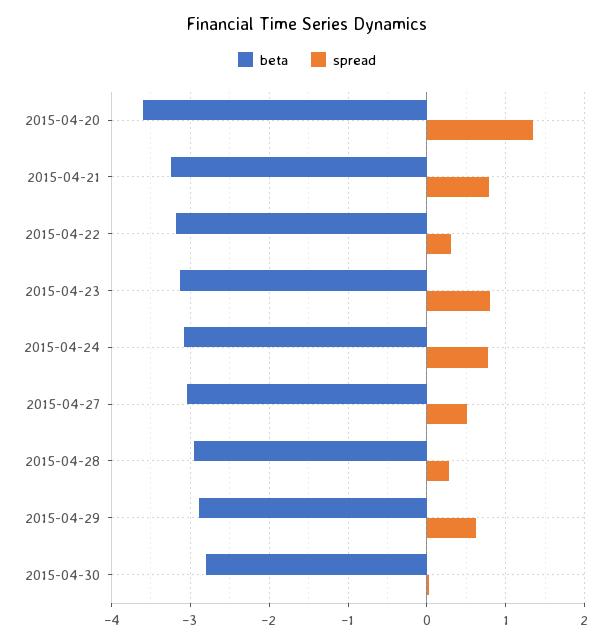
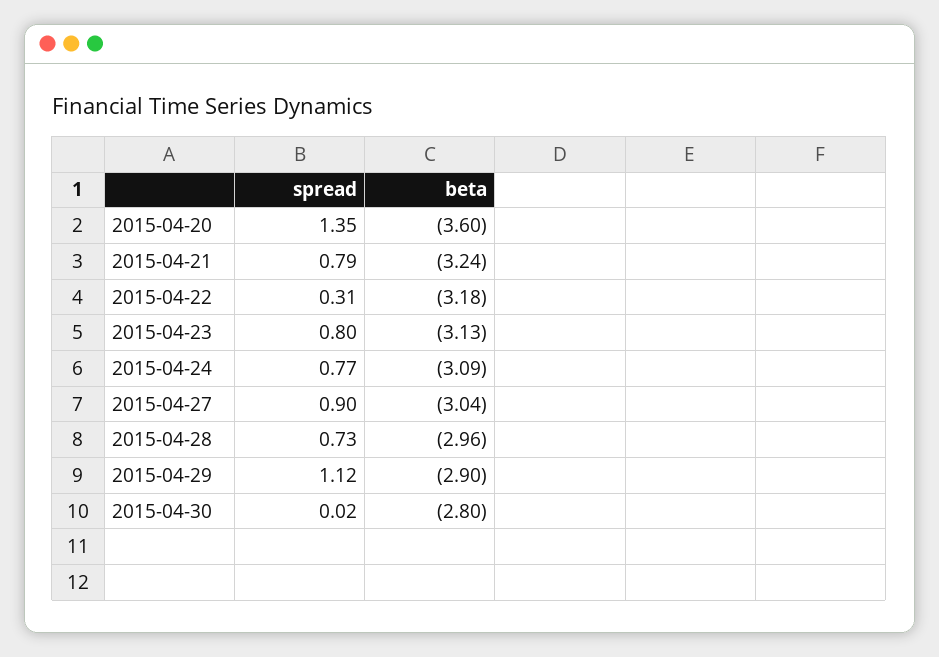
  {
    "beta": {
      "2015-04-20": -3.6,
      "2015-04-21": -3.24,
      "2015-04-22": -3.18,
      "2015-04-23": -3.13,
      "2015-04-24": -3.09,
      "2015-04-27": -3.04,
      "2015-04-28": -2.96,
      "2015-04-29": -2.9,
      "2015-04-30": -2.8
    },
    "spread": {
      "2015-04-20": 1.35,
      "2015-04-21": 0.79,
      "2015-04-22": 0.31,
      "2015-04-23": 0.8,
      "2015-04-24": 0.77,
-     "2015-04-27": 0.5,
+     "2015-04-27": 0.9,
-     "2015-04-28": 0.3,
+     "2015-04-28": 0.73,
-     "2015-04-29": 0.6,
+     "2015-04-29": 1.12,
      "2015-04-30": 0.02
    }
  }

